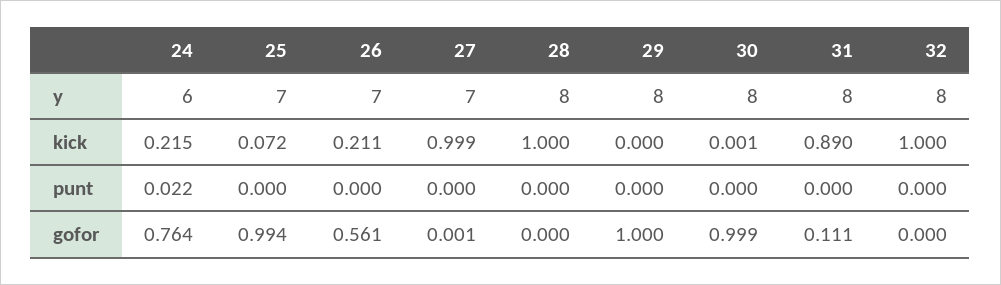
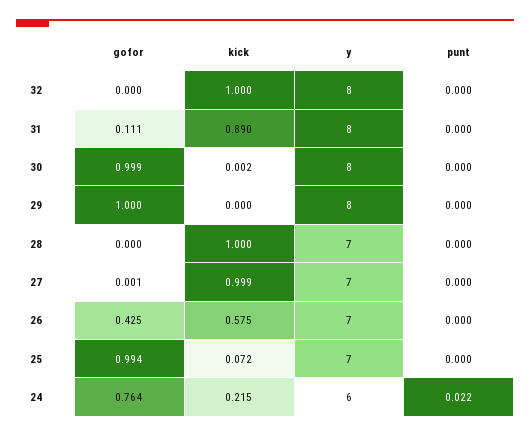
  {
    "24": {
      "y": 6,
      "kick": 0.215,
      "punt": 0.022,
      "gofor": 0.764
    },
    "25": {
      "y": 7,
      "kick": 0.072,
      "punt": 0,
      "gofor": 0.994
    },
    "26": {
      "y": 7,
-     "kick": 0.211,
+     "kick": 0.575,
      "punt": 0,
-     "gofor": 0.561
+     "gofor": 0.425
    },
    "27": {
      "y": 7,
      "kick": 0.999,
      "punt": 0,
      "gofor": 0.001
    },
    "28": {
-     "y": 8,
+     "y": 7,
      "kick": 1,
      "punt": 0,
      "gofor": 0
    },
    "29": {
      "y": 8,
      "kick": 0,
      "punt": 0,
      "gofor": 1
    },
    "30": {
      "y": 8,
-     "kick": 0.001,
+     "kick": 0.002,
      "punt": 0,
      "gofor": 0.999
    },
    "31": {
      "y": 8,
      "kick": 0.89,
      "punt": 0,
      "gofor": 0.111
    },
    "32": {
      "y": 8,
      "kick": 1,
      "punt": 0,
      "gofor": 0
    }
  }

